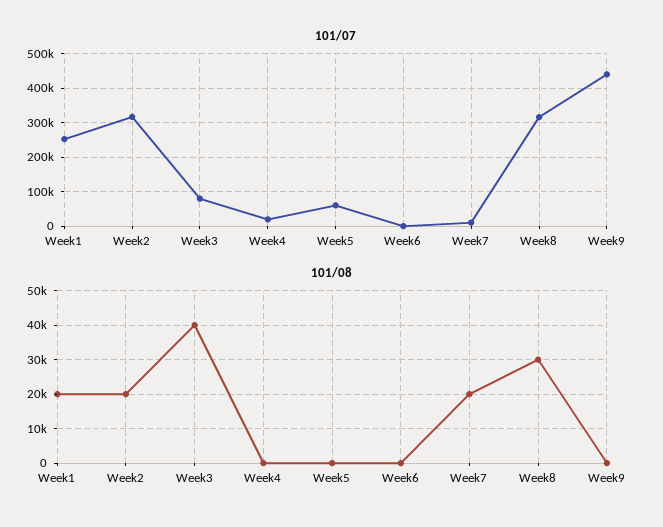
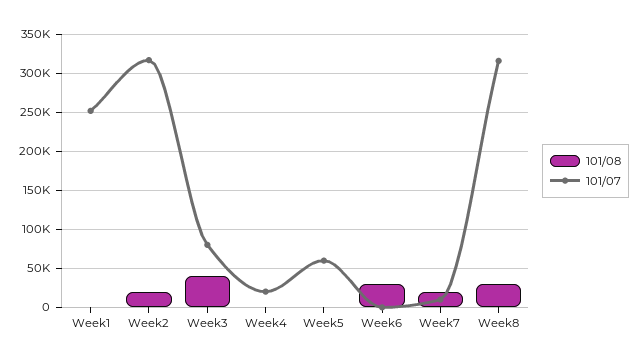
  {
    "101/07": {
      "Week1": 250000,
      "Week2": 320000,
      "Week3": 80000,
      "Week4": 20000,
      "Week5": 60000,
      "Week6": 0,
      "Week7": 10000,
-     "Week8": 320000,
+     "Week8": 320000
-     "Week9": 440000
    },
    "101/08": {
-     "Week1": 20000,
+     "Week1": 0,
      "Week2": 20000,
      "Week3": 40000,
      "Week4": 0,
      "Week5": 0,
-     "Week6": 0,
+     "Week6": 30000,
      "Week7": 20000,
-     "Week8": 30000,
+     "Week8": 30000
-     "Week9": 0
    }
  }

